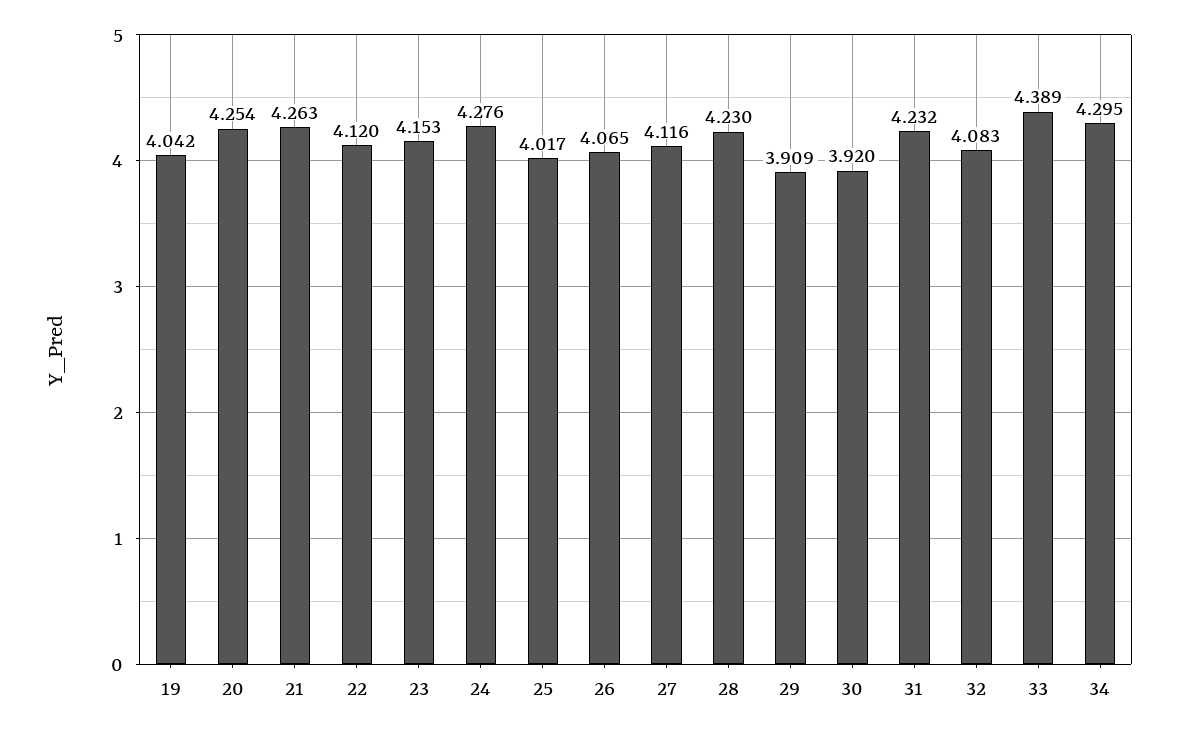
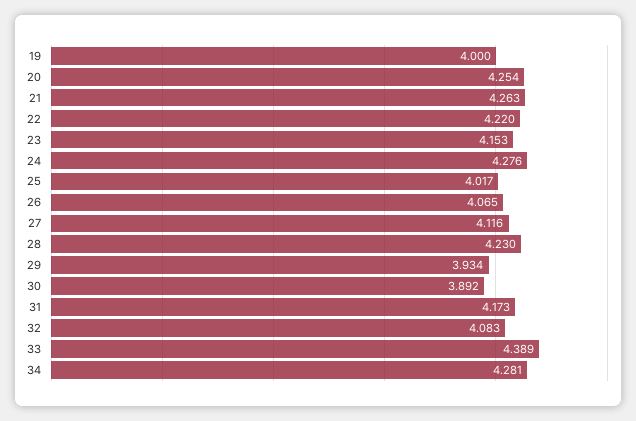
  {
-   "19": 4.042,
+   "19": 4,
    "20": 4.254,
    "21": 4.263,
-   "22": 4.12,
+   "22": 4.22,
    "23": 4.153,
    "24": 4.276,
    "25": 4.017,
    "26": 4.065,
    "27": 4.116,
    "28": 4.23,
-   "29": 3.909,
+   "29": 3.934,
-   "30": 3.92,
+   "30": 3.892,
-   "31": 4.232,
+   "31": 4.173,
    "32": 4.083,
    "33": 4.389,
-   "34": 4.295
+   "34": 4.281
  }

